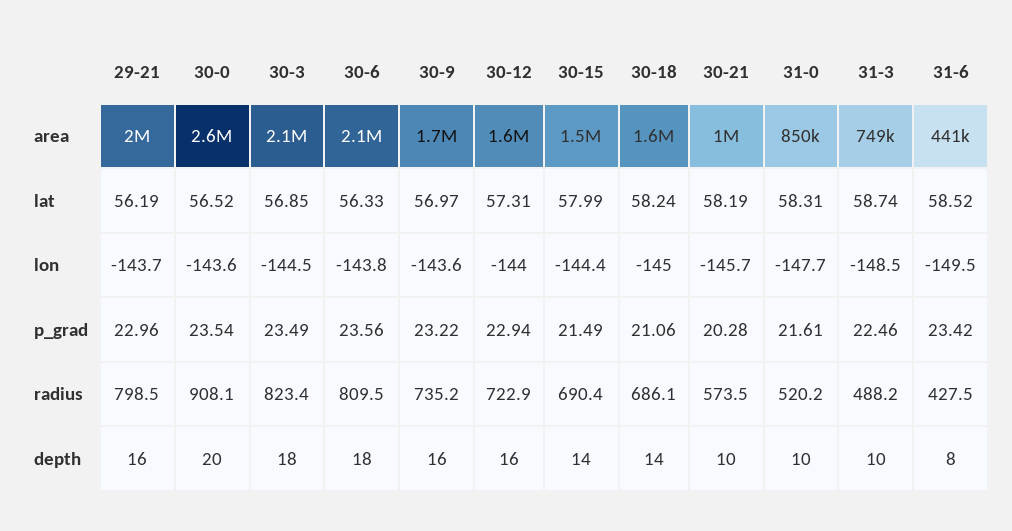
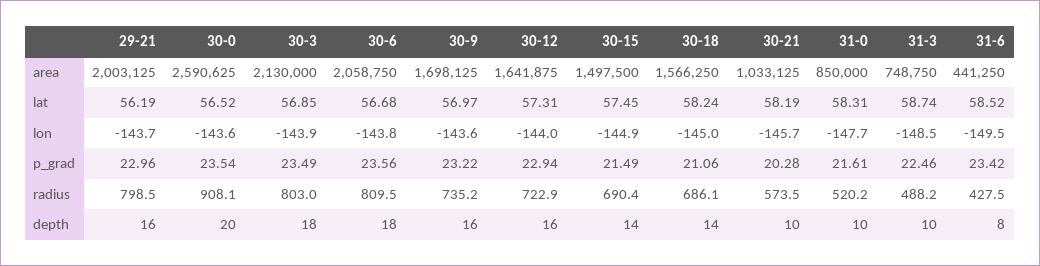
  {
    "29-21": {
      "area": 2003125,
      "lat": 56.19,
      "lon": -143.7,
      "p_grad": 22.96,
      "radius": 798.5,
      "depth": 16
    },
    "30-0": {
      "area": 2590625,
      "lat": 56.52,
      "lon": -143.6,
      "p_grad": 23.54,
      "radius": 908.1,
      "depth": 20
    },
    "30-3": {
      "area": 2130000,
      "lat": 56.85,
-     "lon": -144.5,
+     "lon": -143.9,
      "p_grad": 23.49,
-     "radius": 823.4,
+     "radius": 803,
      "depth": 18
    },
    "30-6": {
      "area": 2058750,
-     "lat": 56.33,
+     "lat": 56.68,
      "lon": -143.8,
      "p_grad": 23.56,
      "radius": 809.5,
      "depth": 18
    },
    "30-9": {
      "area": 1698125,
      "lat": 56.97,
      "lon": -143.6,
      "p_grad": 23.22,
      "radius": 735.2,
      "depth": 16
    },
    "30-12": {
      "area": 1641875,
      "lat": 57.31,
      "lon": -144,
      "p_grad": 22.94,
      "radius": 722.9,
      "depth": 16
    },
    "30-15": {
      "area": 1497500,
-     "lat": 57.99,
+     "lat": 57.45,
-     "lon": -144.4,
+     "lon": -144.9,
      "p_grad": 21.49,
      "radius": 690.4,
      "depth": 14
    },
    "30-18": {
      "area": 1566250,
      "lat": 58.24,
      "lon": -145,
      "p_grad": 21.06,
      "radius": 686.1,
      "depth": 14
    },
    "30-21": {
      "area": 1033125,
      "lat": 58.19,
      "lon": -145.7,
      "p_grad": 20.28,
      "radius": 573.5,
      "depth": 10
    },
    "31-0": {
      "area": 850000,
      "lat": 58.31,
      "lon": -147.7,
      "p_grad": 21.61,
      "radius": 520.2,
      "depth": 10
    },
    "31-3": {
      "area": 748750,
      "lat": 58.74,
      "lon": -148.5,
      "p_grad": 22.46,
      "radius": 488.2,
      "depth": 10
    },
    "31-6": {
      "area": 441250,
      "lat": 58.52,
      "lon": -149.5,
      "p_grad": 23.42,
      "radius": 427.5,
      "depth": 8
    }
  }

